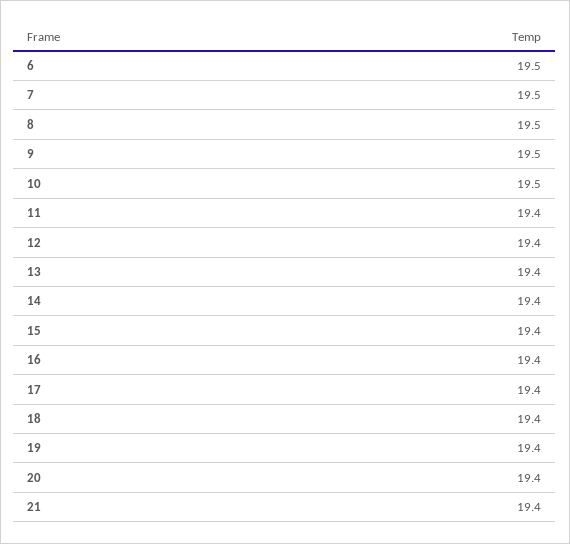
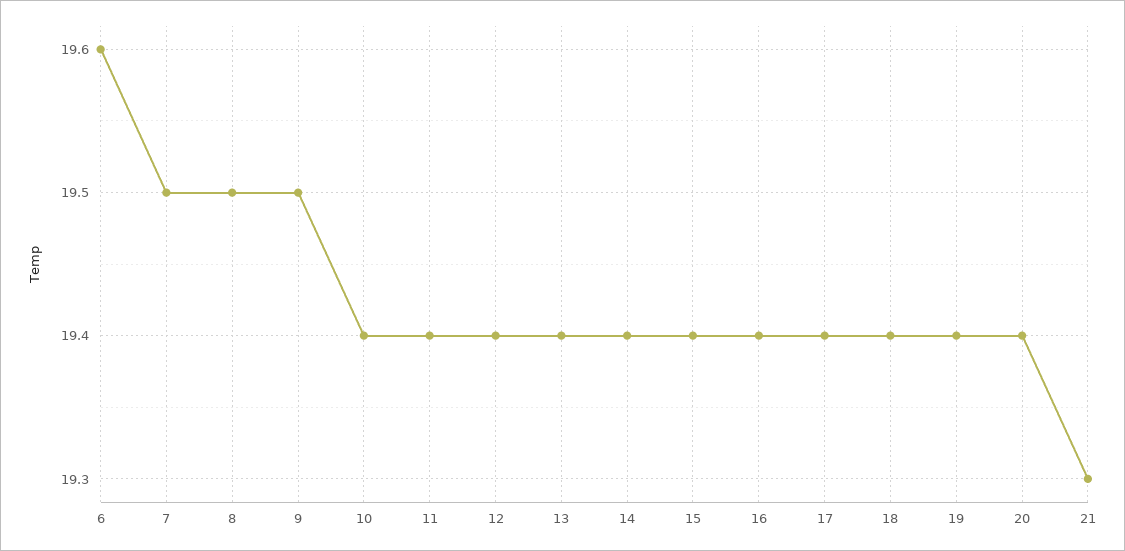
  {
-   "6": 19.5,
+   "6": 19.6,
    "7": 19.5,
    "8": 19.5,
    "9": 19.5,
-   "10": 19.5,
+   "10": 19.4,
    "11": 19.4,
    "12": 19.4,
    "13": 19.4,
    "14": 19.4,
    "15": 19.4,
    "16": 19.4,
    "17": 19.4,
    "18": 19.4,
    "19": 19.4,
    "20": 19.4,
-   "21": 19.4
+   "21": 19.3
  }

